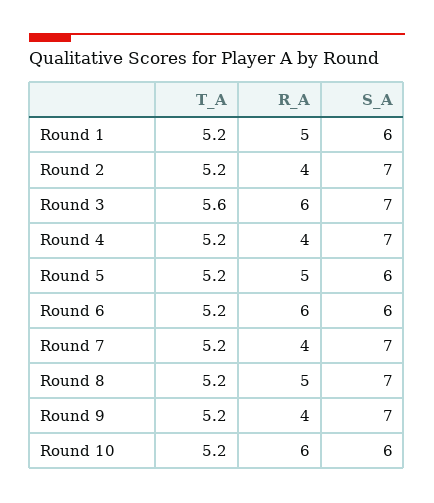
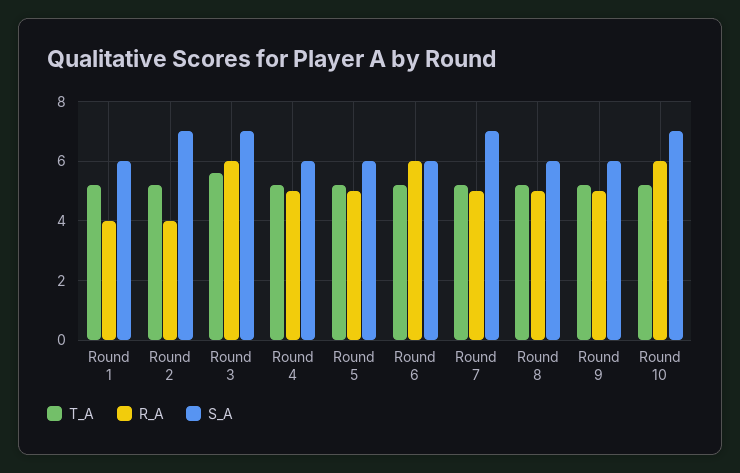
  {
    "T_A": {
      "Round 1": 5.2,
      "Round 2": 5.2,
      "Round 3": 5.6,
      "Round 4": 5.2,
      "Round 5": 5.2,
      "Round 6": 5.2,
      "Round 7": 5.2,
      "Round 8": 5.2,
      "Round 9": 5.2,
      "Round 10": 5.2
    },
    "R_A": {
-     "Round 1": 5,
+     "Round 1": 4,
      "Round 2": 4,
      "Round 3": 6,
-     "Round 4": 4,
+     "Round 4": 5,
      "Round 5": 5,
      "Round 6": 6,
-     "Round 7": 4,
+     "Round 7": 5,
      "Round 8": 5,
-     "Round 9": 4,
+     "Round 9": 5,
      "Round 10": 6
    },
    "S_A": {
      "Round 1": 6,
      "Round 2": 7,
      "Round 3": 7,
-     "Round 4": 7,
+     "Round 4": 6,
      "Round 5": 6,
      "Round 6": 6,
      "Round 7": 7,
-     "Round 8": 7,
+     "Round 8": 6,
-     "Round 9": 7,
+     "Round 9": 6,
-     "Round 10": 6
+     "Round 10": 7
    }
  }

